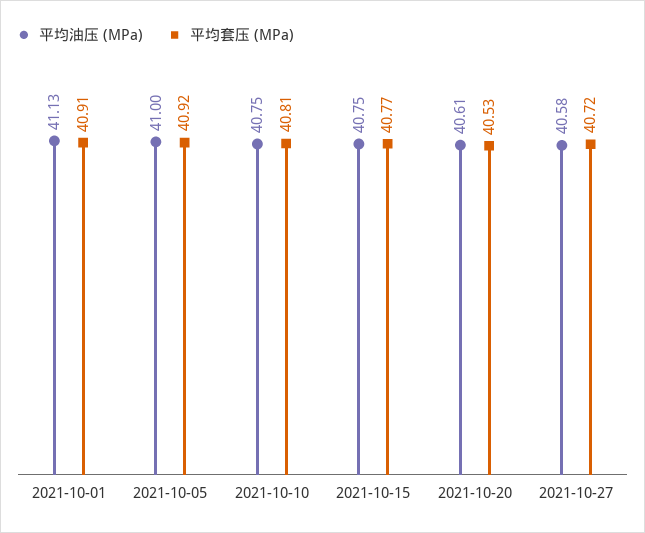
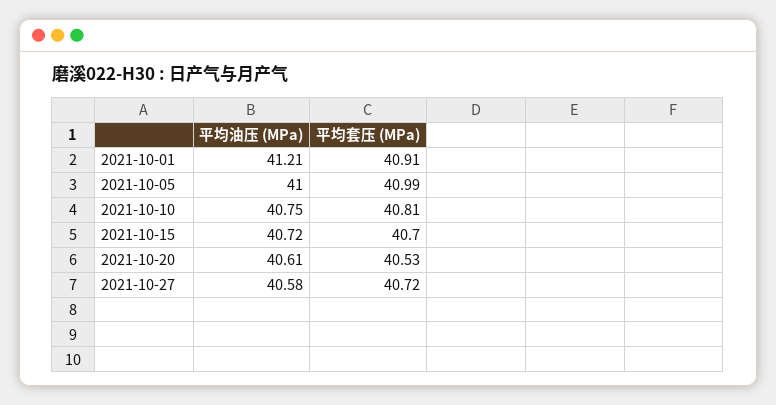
  {
    "平均油压 (MPa)": {
-     "2021-10-01": 41.13,
+     "2021-10-01": 41.21,
      "2021-10-05": 41,
      "2021-10-10": 40.75,
-     "2021-10-15": 40.75,
+     "2021-10-15": 40.72,
      "2021-10-20": 40.61,
      "2021-10-27": 40.58
    },
    "平均套压 (MPa)": {
      "2021-10-01": 40.91,
-     "2021-10-05": 40.92,
+     "2021-10-05": 40.99,
      "2021-10-10": 40.81,
-     "2021-10-15": 40.77,
+     "2021-10-15": 40.7,
      "2021-10-20": 40.53,
      "2021-10-27": 40.72
    }
  }

